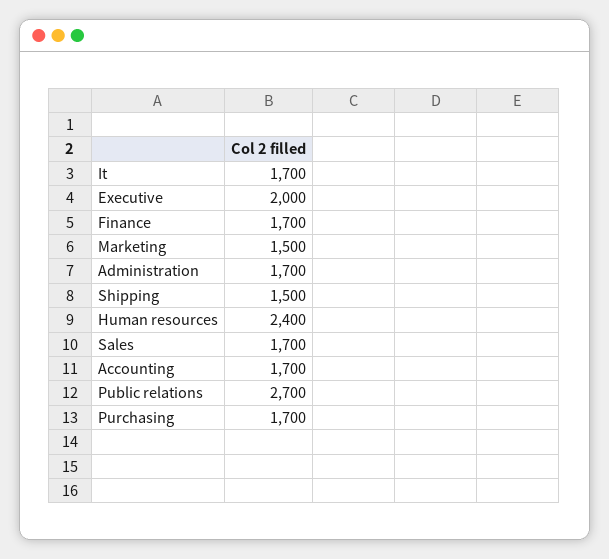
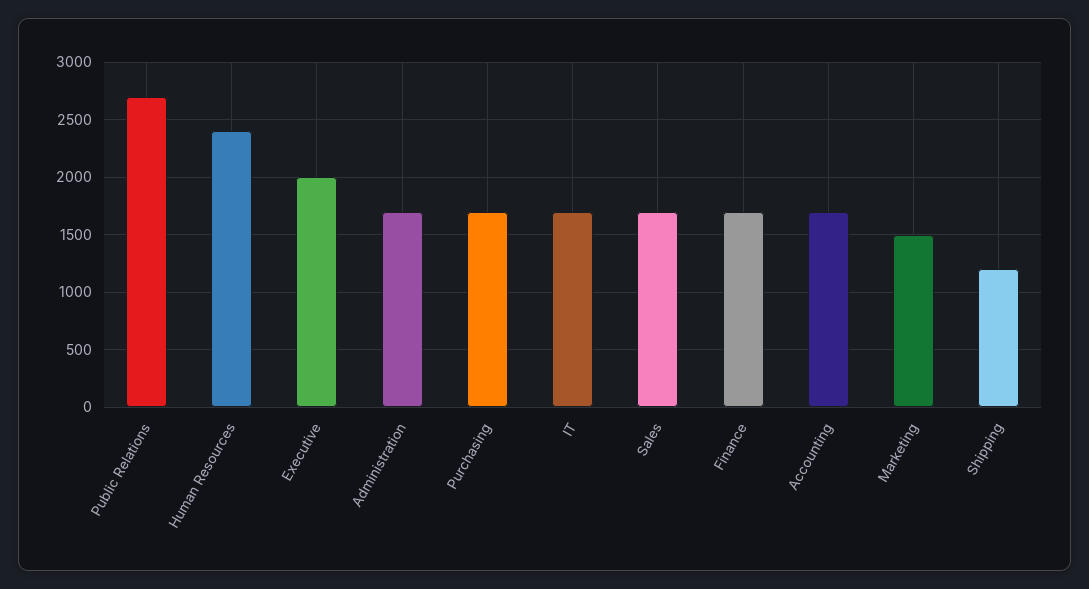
  {
    "It": 1700,
    "Executive": 2000,
    "Finance": 1700,
    "Marketing": 1500,
    "Administration": 1700,
-   "Shipping": 1500,
+   "Shipping": 1200,
    "Human resources": 2400,
    "Sales": 1700,
    "Accounting": 1700,
    "Public relations": 2700,
    "Purchasing": 1700
  }

